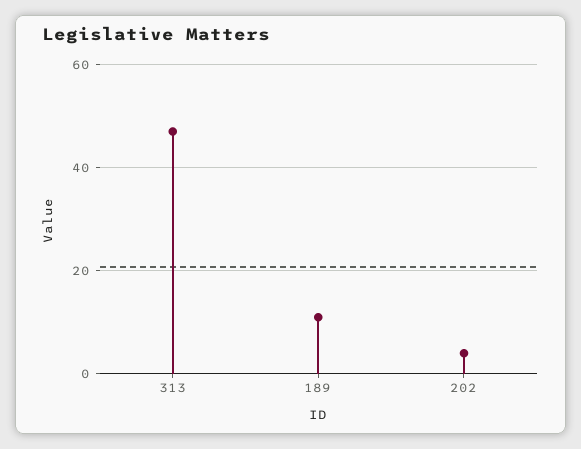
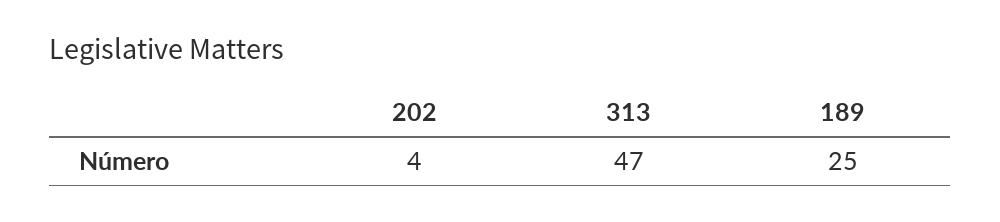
  {
    "313": 47,
-   "189": 10,
+   "189": 25,
    "202": 4
  }

